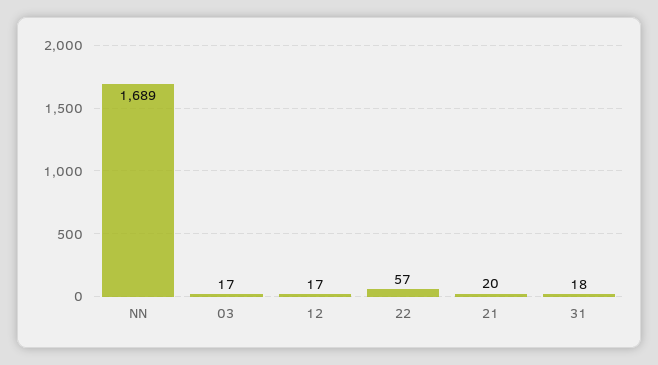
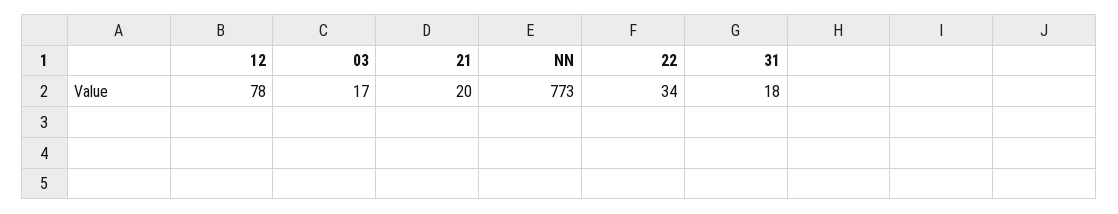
  {
-   "NN": 1689,
+   "NN": 773,
    "03": 17,
-   "12": 17,
+   "12": 78,
-   "22": 57,
+   "22": 34,
    "21": 20,
    "31": 18
  }

